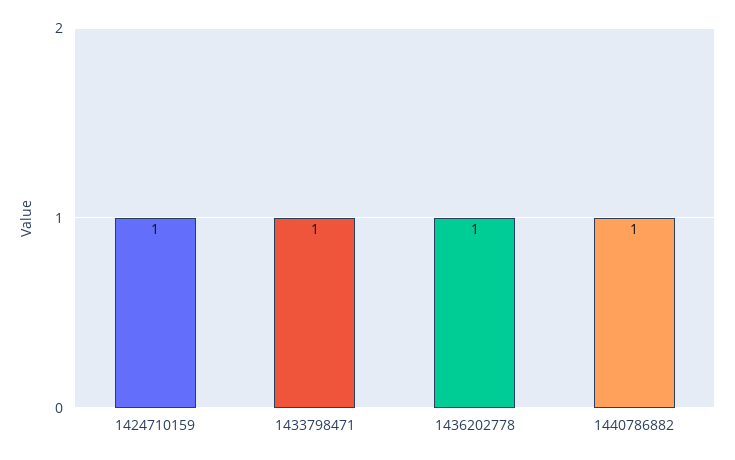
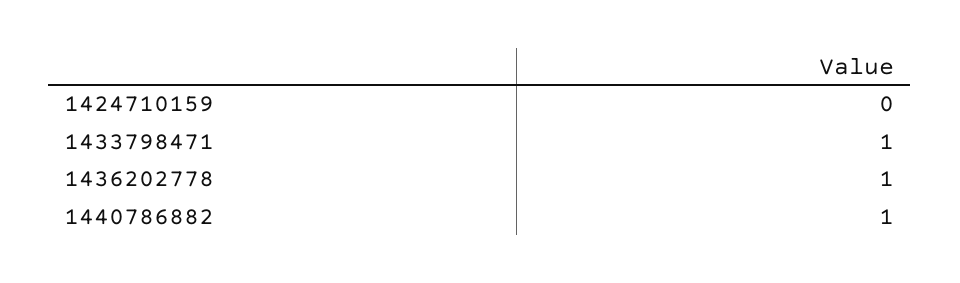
  {
-   "1424710159": 1,
+   "1424710159": 0,
    "1433798471": 1,
    "1436202778": 1,
    "1440786882": 1
  }

